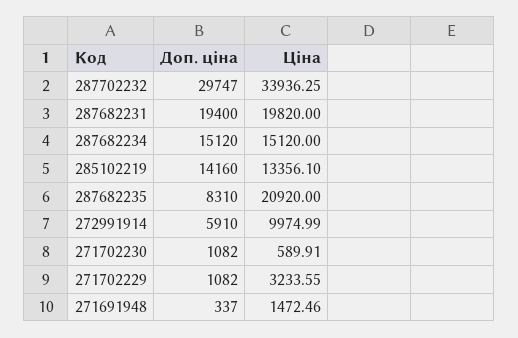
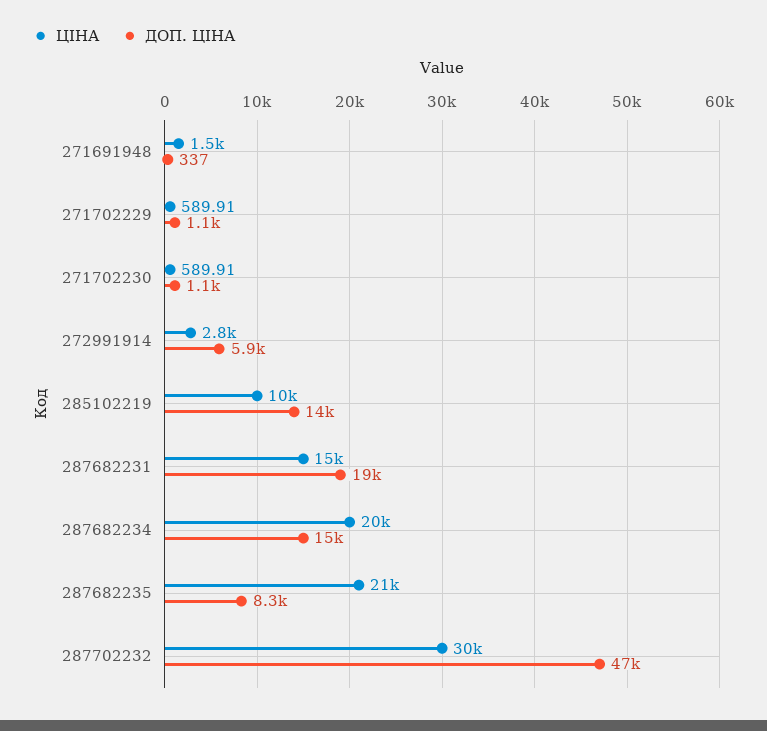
  {
    "Доп. ціна": {
-     "287702232": 29747,
+     "287702232": 47000,
      "287682231": 19400,
      "287682234": 15120,
      "285102219": 14160,
      "287682235": 8310,
      "272991914": 5910,
      "271702230": 1082,
      "271702229": 1082,
      "271691948": 337
    },
    "Ціна": {
-     "287702232": 33936.25,
+     "287702232": 30000,
-     "287682231": 19820,
+     "287682231": 15000,
-     "287682234": 15120,
+     "287682234": 20000,
-     "285102219": 13356.1,
+     "285102219": 10000,
      "287682235": 20920,
-     "272991914": 9974.99,
+     "272991914": 2800,
      "271702230": 589.91,
-     "271702229": 3233.55,
+     "271702229": 589.91,
      "271691948": 1472.46
    }
  }

